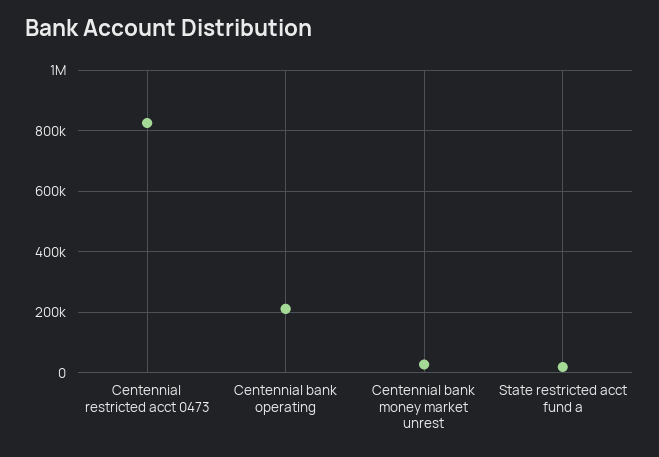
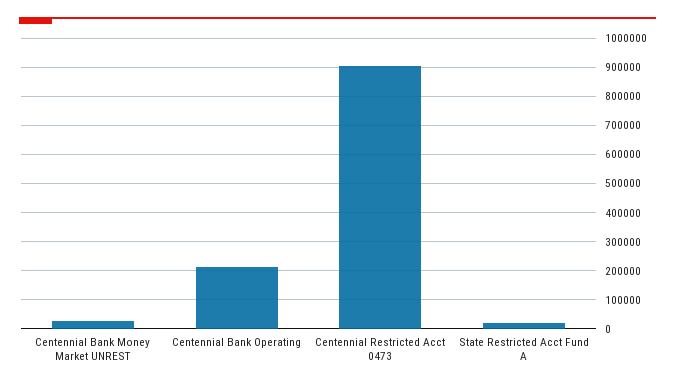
  {
-   "Centennial restricted acct 0473": 820000,
+   "Centennial restricted acct 0473": 900000,
    "Centennial bank operating": 220000,
    "Centennial bank money market unrest": 20000,
    "State restricted acct fund a": 20000
  }

